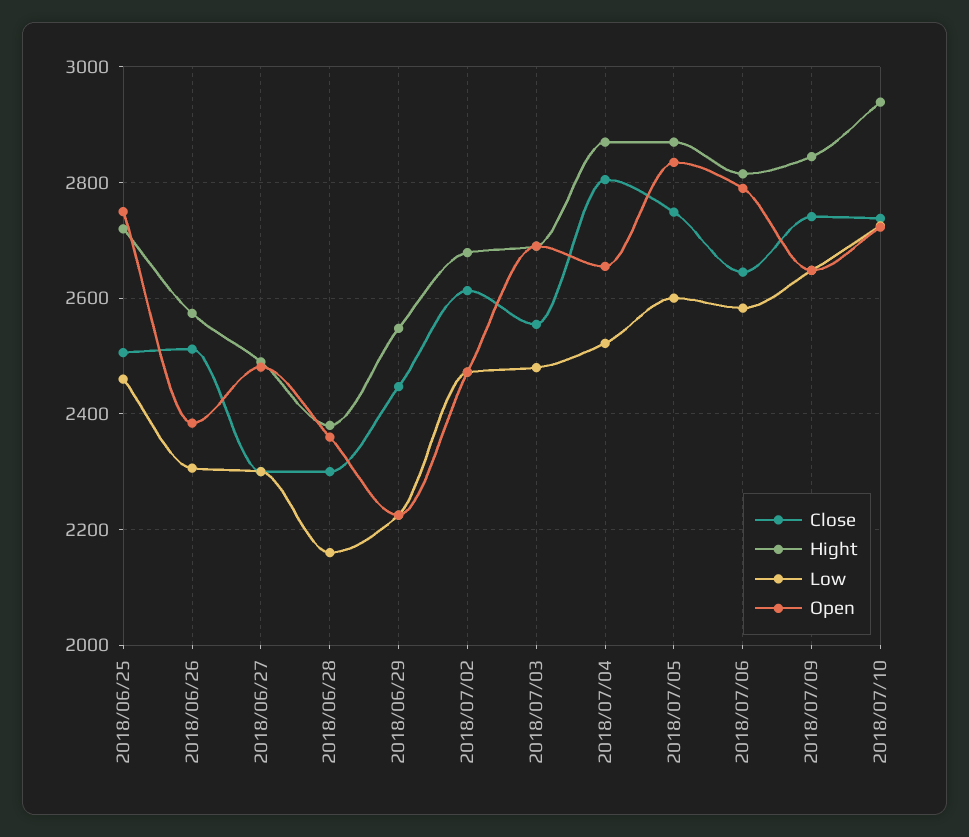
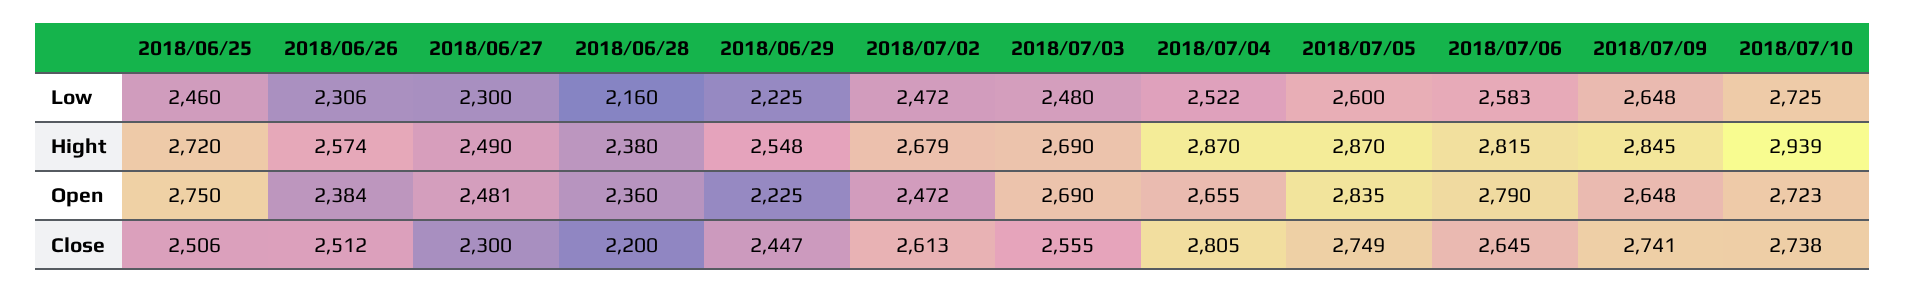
  {
    "Close": {
      "2018/06/25": 2506,
      "2018/06/26": 2512,
      "2018/06/27": 2300,
-     "2018/06/28": 2300,
+     "2018/06/28": 2200,
      "2018/06/29": 2447,
      "2018/07/02": 2613,
      "2018/07/03": 2555,
      "2018/07/04": 2805,
      "2018/07/05": 2749,
      "2018/07/06": 2645,
      "2018/07/09": 2741,
      "2018/07/10": 2738
    },
    "Hight": {
      "2018/06/25": 2720,
      "2018/06/26": 2574,
      "2018/06/27": 2490,
      "2018/06/28": 2380,
      "2018/06/29": 2548,
      "2018/07/02": 2679,
      "2018/07/03": 2690,
      "2018/07/04": 2870,
      "2018/07/05": 2870,
      "2018/07/06": 2815,
      "2018/07/09": 2845,
      "2018/07/10": 2939
    },
    "Low": {
      "2018/06/25": 2460,
      "2018/06/26": 2306,
      "2018/06/27": 2300,
      "2018/06/28": 2160,
      "2018/06/29": 2225,
      "2018/07/02": 2472,
      "2018/07/03": 2480,
      "2018/07/04": 2522,
      "2018/07/05": 2600,
      "2018/07/06": 2583,
      "2018/07/09": 2648,
      "2018/07/10": 2725
    },
    "Open": {
      "2018/06/25": 2750,
      "2018/06/26": 2384,
      "2018/06/27": 2481,
      "2018/06/28": 2360,
      "2018/06/29": 2225,
      "2018/07/02": 2472,
      "2018/07/03": 2690,
      "2018/07/04": 2655,
      "2018/07/05": 2835,
      "2018/07/06": 2790,
      "2018/07/09": 2648,
      "2018/07/10": 2723
    }
  }

